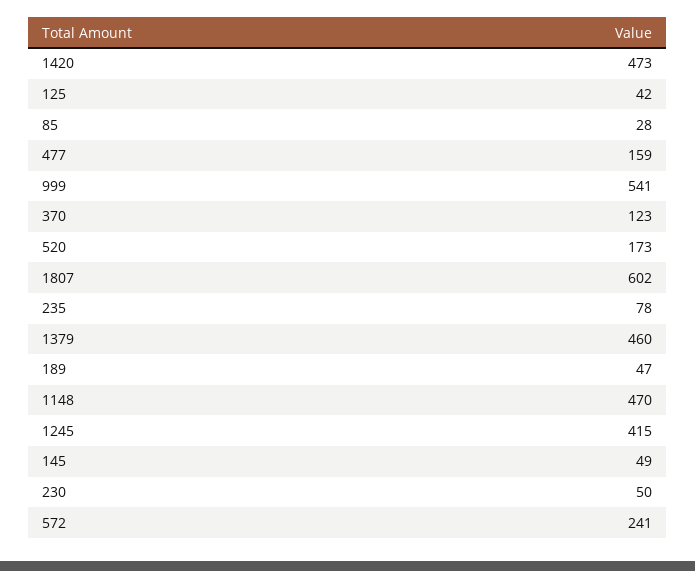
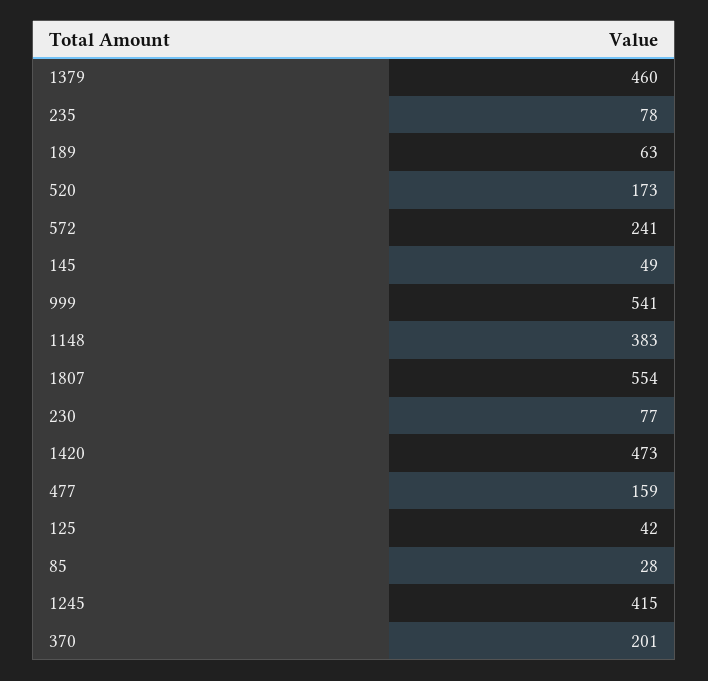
  {
    "1420": 473,
    "125": 42,
    "85": 28,
    "477": 159,
    "999": 541,
-   "370": 123,
+   "370": 201,
    "520": 173,
-   "1807": 602,
+   "1807": 554,
    "235": 78,
    "1379": 460,
-   "189": 47,
+   "189": 63,
-   "1148": 470,
+   "1148": 383,
    "1245": 415,
    "145": 49,
-   "230": 50,
+   "230": 77,
    "572": 241
  }

